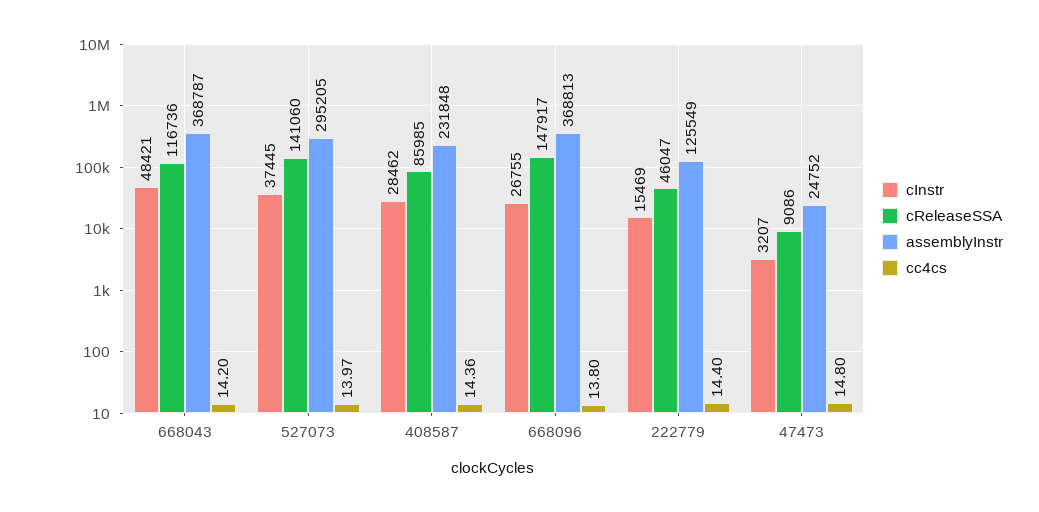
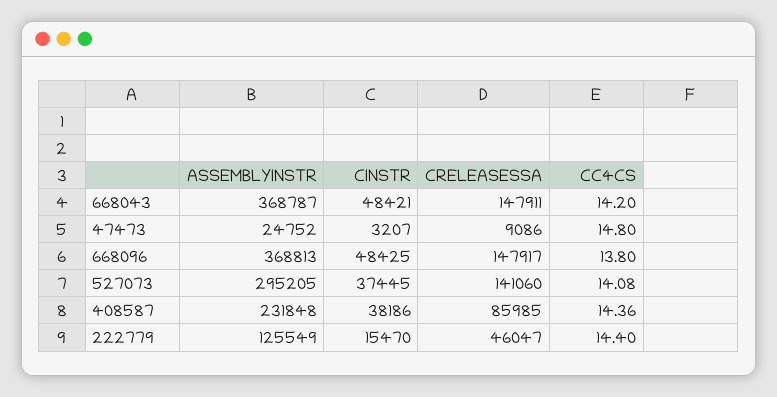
  {
    "cInstr": {
      "668043": 48421,
      "527073": 37445,
-     "408587": 28462,
+     "408587": 38186,
-     "668096": 26755,
+     "668096": 48425,
-     "222779": 15469,
+     "222779": 15470,
      "47473": 3207
    },
    "cReleaseSSA": {
-     "668043": 116736,
+     "668043": 147911,
      "527073": 141060,
      "408587": 85985,
      "668096": 147917,
      "222779": 46047,
      "47473": 9086
    },
    "assemblyInstr": {
      "668043": 368787,
      "527073": 295205,
      "408587": 231848,
      "668096": 368813,
      "222779": 125549,
      "47473": 24752
    },
    "cc4cs": {
      "668043": 14.2,
-     "527073": 13.97,
+     "527073": 14.08,
      "408587": 14.36,
      "668096": 13.8,
      "222779": 14.4,
      "47473": 14.8
    }
  }

